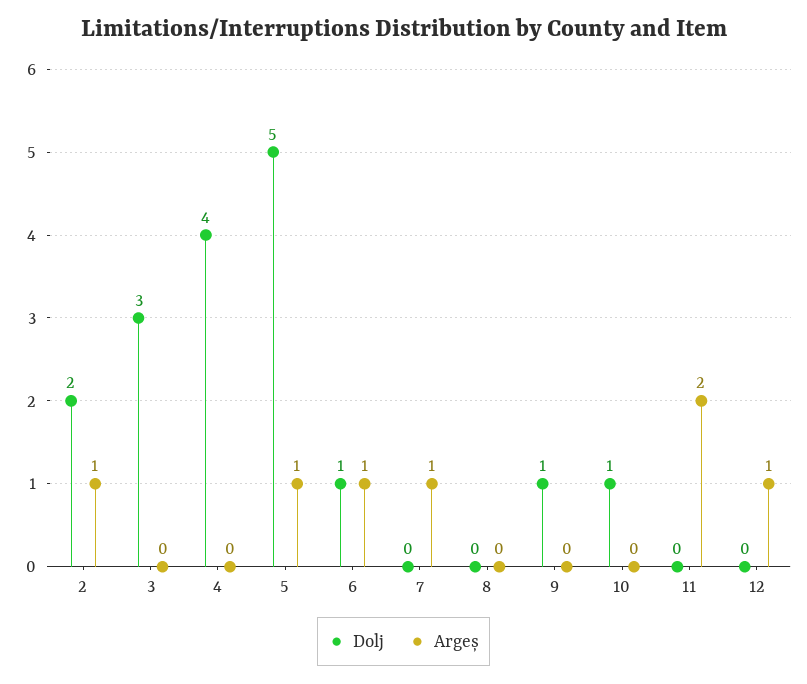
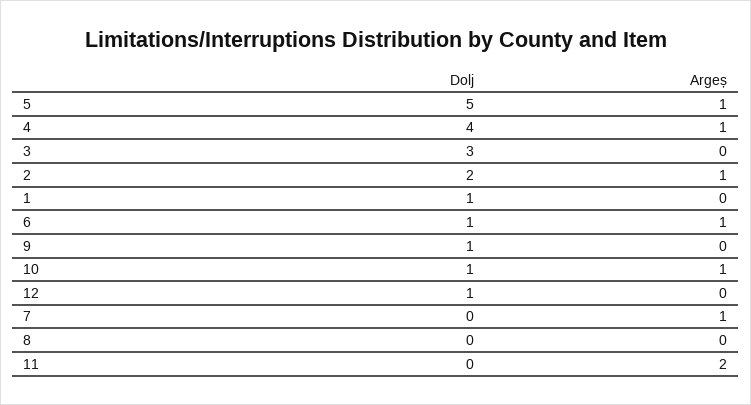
  {
    "Dolj": {
      "2": 2,
      "3": 3,
      "4": 4,
      "5": 5,
      "6": 1,
      "7": 0,
      "8": 0,
      "9": 1,
      "10": 1,
      "11": 0,
-     "12": 0
+     "12": 1,
+     "1": 1
    },
    "Argeș": {
      "2": 1,
      "3": 0,
-     "4": 0,
+     "4": 1,
      "5": 1,
      "6": 1,
      "7": 1,
      "8": 0,
      "9": 0,
-     "10": 0,
+     "10": 1,
      "11": 2,
-     "12": 1
+     "12": 0,
+     "1": 0
    }
  }

